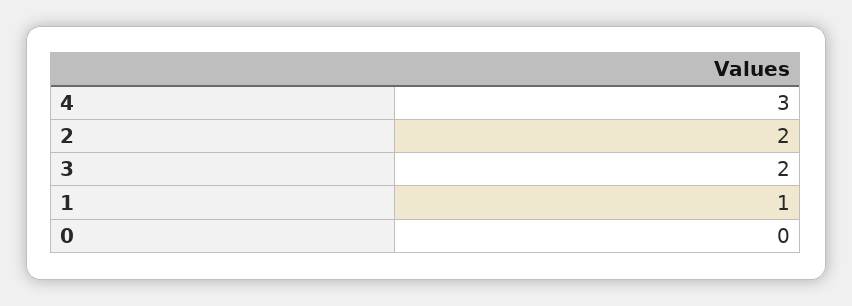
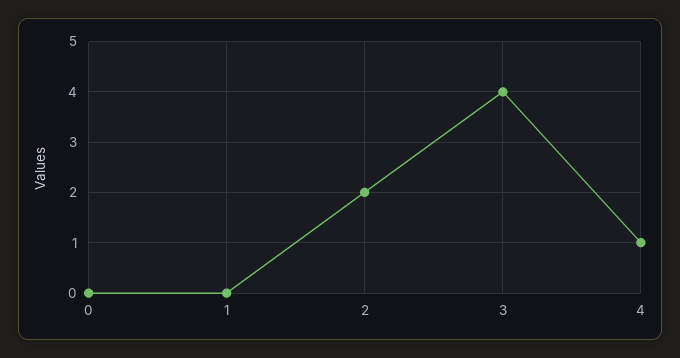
  {
-   "4": 3,
+   "4": 1,
    "2": 2,
-   "3": 2,
+   "3": 4,
-   "1": 1,
+   "1": 0,
    "0": 0
  }

